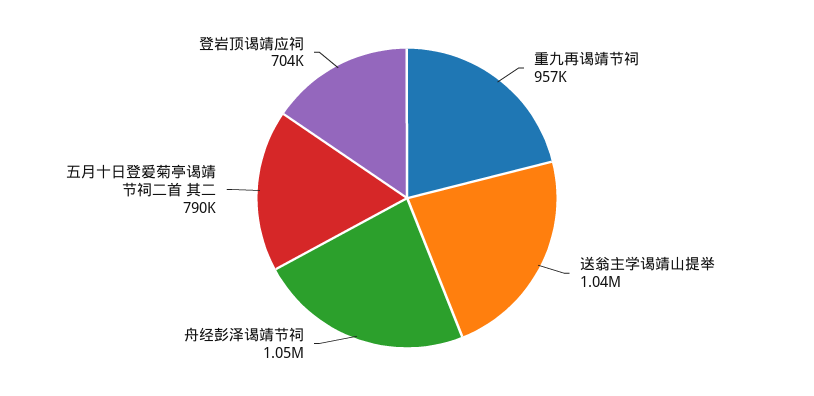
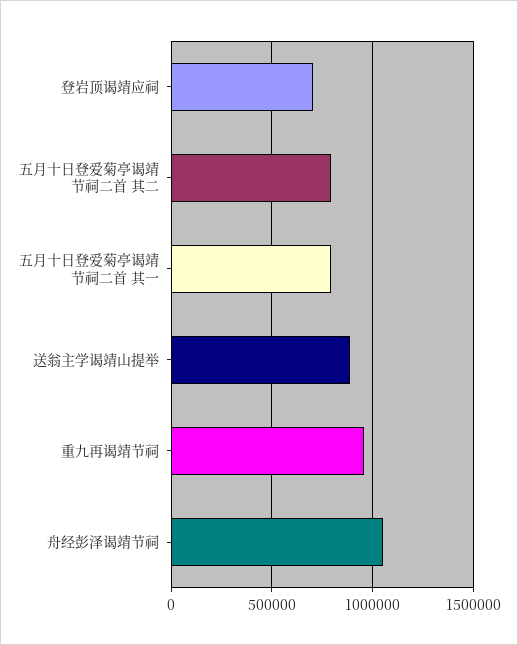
  {
    "重九再谒靖节祠": 957000,
-   "送翁主学谒靖山提举": 1040000,
+   "送翁主学谒靖山提举": 900000,
    "舟经彭泽谒靖节祠": 1050000,
    "五月十日登爱菊亭谒靖节祠二首 其二": 790000,
-   "登岩顶谒靖应祠": 704000
+   "登岩顶谒靖应祠": 704000,
+   "五月十日登爱菊亭谒靖节祠二首 其一": 800000
  }

